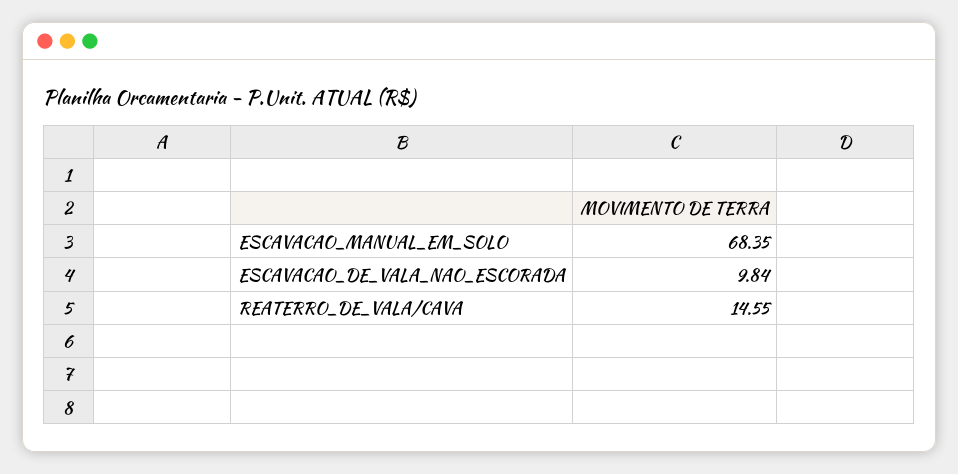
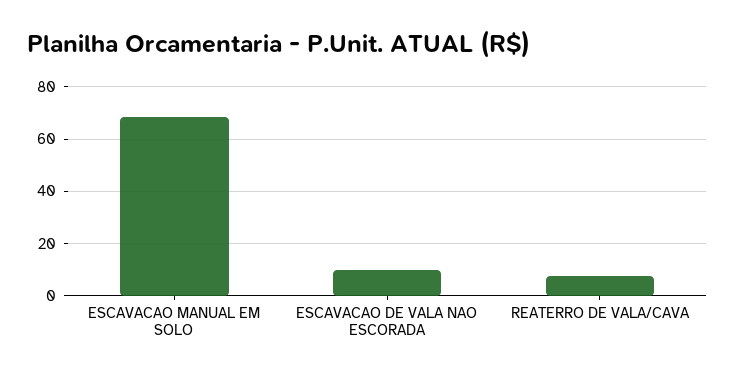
  {
    "ESCAVACAO_MANUAL_EM_SOLO": 68.35,
    "ESCAVACAO_DE_VALA_NAO_ESCORADA": 9.84,
-   "REATERRO_DE_VALA/CAVA": 14.55
+   "REATERRO_DE_VALA/CAVA": 7.5
  }

